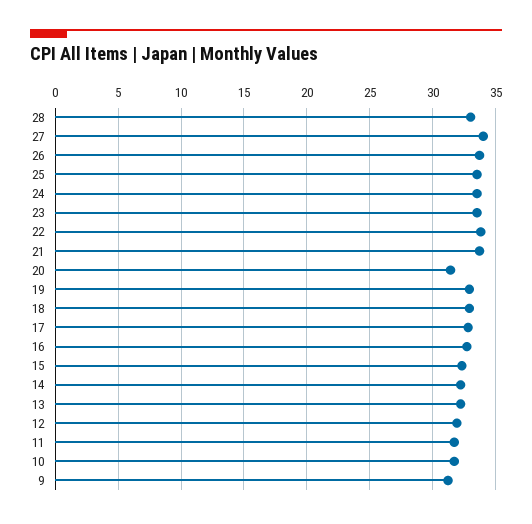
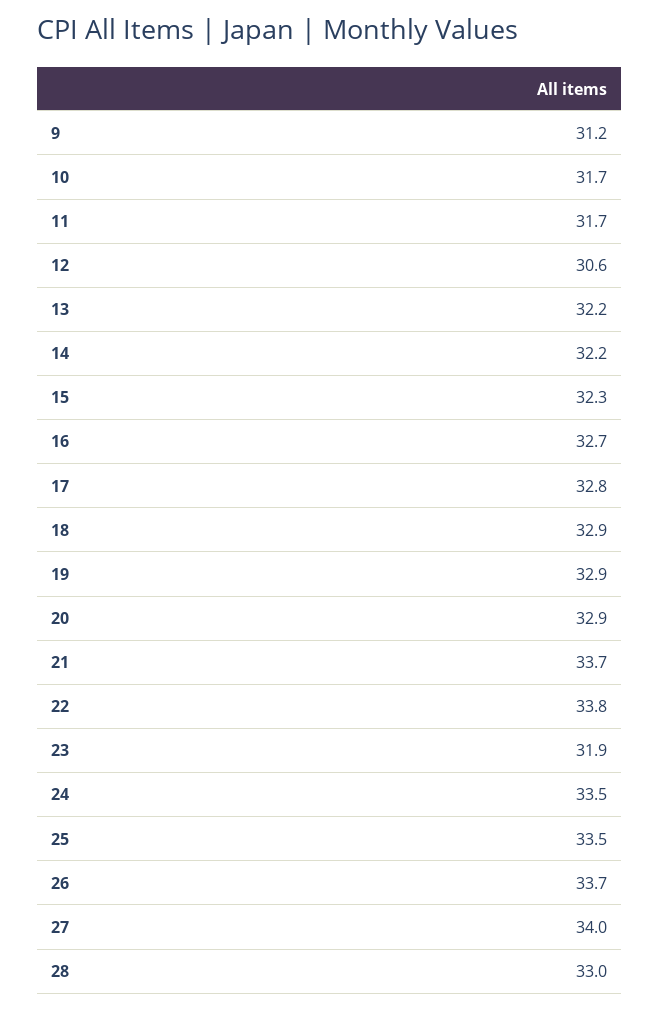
  {
    "28": 33,
    "27": 34,
    "26": 33.7,
    "25": 33.5,
    "24": 33.5,
-   "23": 33.5,
+   "23": 31.9,
    "22": 33.8,
    "21": 33.7,
-   "20": 31.5,
+   "20": 32.9,
    "19": 32.9,
    "18": 32.9,
    "17": 32.8,
    "16": 32.7,
    "15": 32.3,
    "14": 32.2,
    "13": 32.2,
-   "12": 32,
+   "12": 30.6,
    "11": 31.7,
    "10": 31.7,
    "9": 31.2
  }

